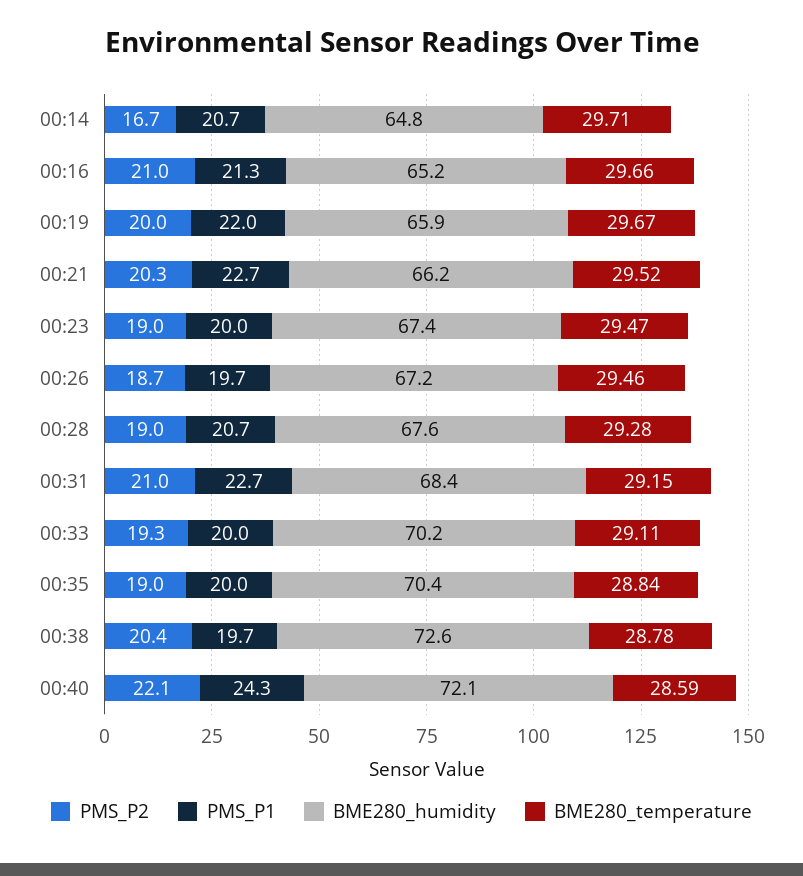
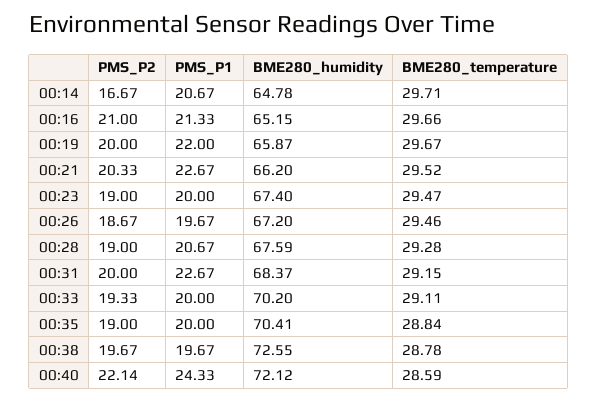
  {
    "PMS_P2": {
      "00:14": 16.67,
      "00:16": 21,
      "00:19": 20,
      "00:21": 20.33,
      "00:23": 19,
      "00:26": 18.67,
      "00:28": 19,
-     "00:31": 21,
+     "00:31": 20,
      "00:33": 19.33,
      "00:35": 19,
-     "00:38": 20.4,
+     "00:38": 19.67,
      "00:40": 22.14
    },
    "PMS_P1": {
      "00:14": 20.67,
      "00:16": 21.33,
      "00:19": 22,
      "00:21": 22.67,
      "00:23": 20,
      "00:26": 19.67,
      "00:28": 20.67,
      "00:31": 22.67,
      "00:33": 20,
      "00:35": 20,
      "00:38": 19.67,
      "00:40": 24.33
    },
    "BME280_humidity": {
      "00:14": 64.78,
      "00:16": 65.15,
      "00:19": 65.87,
      "00:21": 66.2,
      "00:23": 67.4,
      "00:26": 67.2,
      "00:28": 67.59,
      "00:31": 68.37,
      "00:33": 70.2,
      "00:35": 70.41,
      "00:38": 72.55,
      "00:40": 72.12
    },
    "BME280_temperature": {
      "00:14": 29.71,
      "00:16": 29.66,
      "00:19": 29.67,
      "00:21": 29.52,
      "00:23": 29.47,
      "00:26": 29.46,
      "00:28": 29.28,
      "00:31": 29.15,
      "00:33": 29.11,
      "00:35": 28.84,
      "00:38": 28.78,
      "00:40": 28.59
    }
  }

